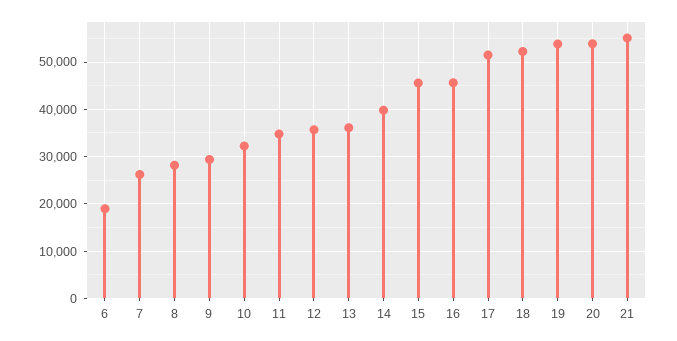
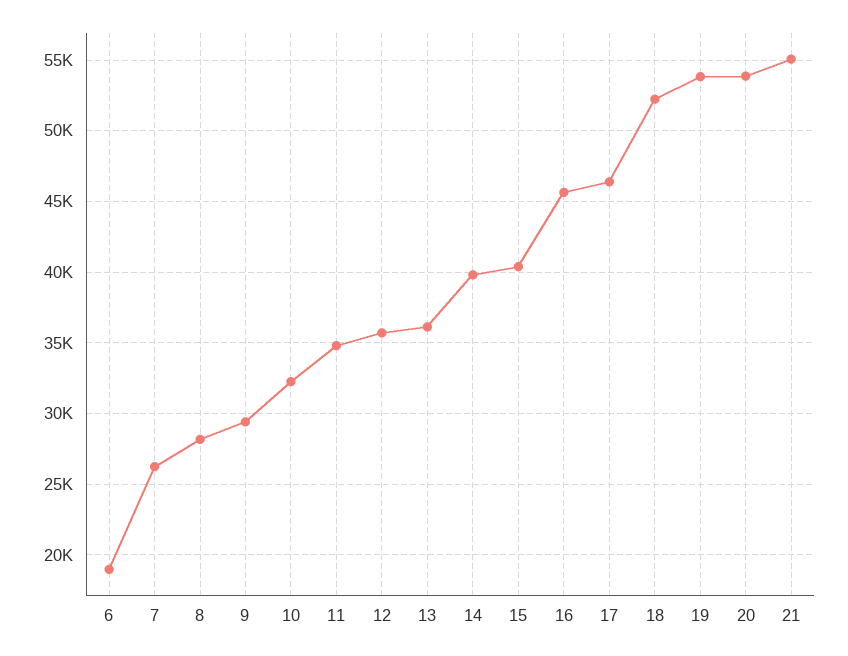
  {
    "6": 19000,
    "7": 26000,
    "8": 28000,
    "9": 29500,
    "10": 32500,
    "11": 35000,
    "12": 35500,
    "13": 36000,
    "14": 40000,
-   "15": 46000,
+   "15": 40500,
    "16": 45500,
-   "17": 52000,
+   "17": 46500,
    "18": 52000,
    "19": 54000,
    "20": 54000,
    "21": 55000
  }

